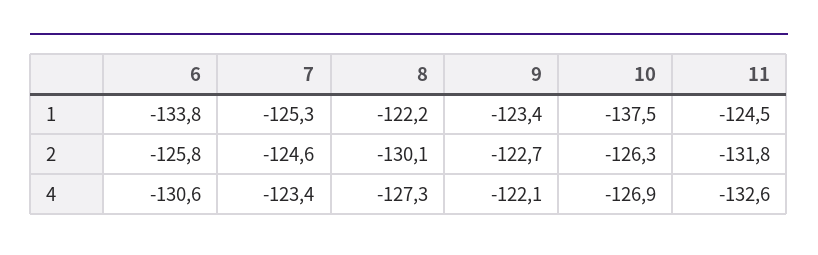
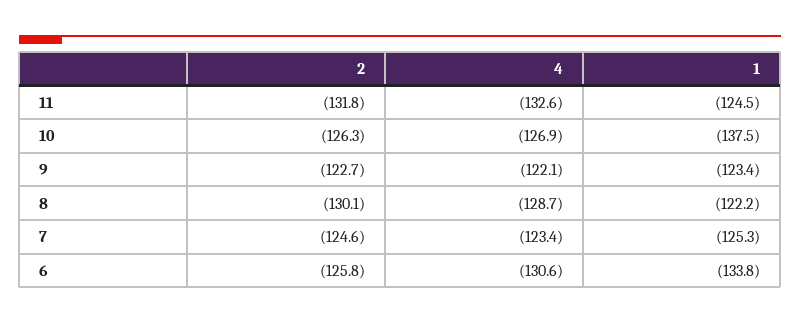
  {
    "6": {
      "1": -133.8,
      "2": -125.8,
      "4": -130.6
    },
    "7": {
      "1": -125.3,
      "2": -124.6,
      "4": -123.4
    },
    "8": {
      "1": -122.2,
      "2": -130.1,
-     "4": -127.3
+     "4": -128.7
    },
    "9": {
      "1": -123.4,
      "2": -122.7,
      "4": -122.1
    },
    "10": {
      "1": -137.5,
      "2": -126.3,
      "4": -126.9
    },
    "11": {
      "1": -124.5,
      "2": -131.8,
      "4": -132.6
    }
  }

